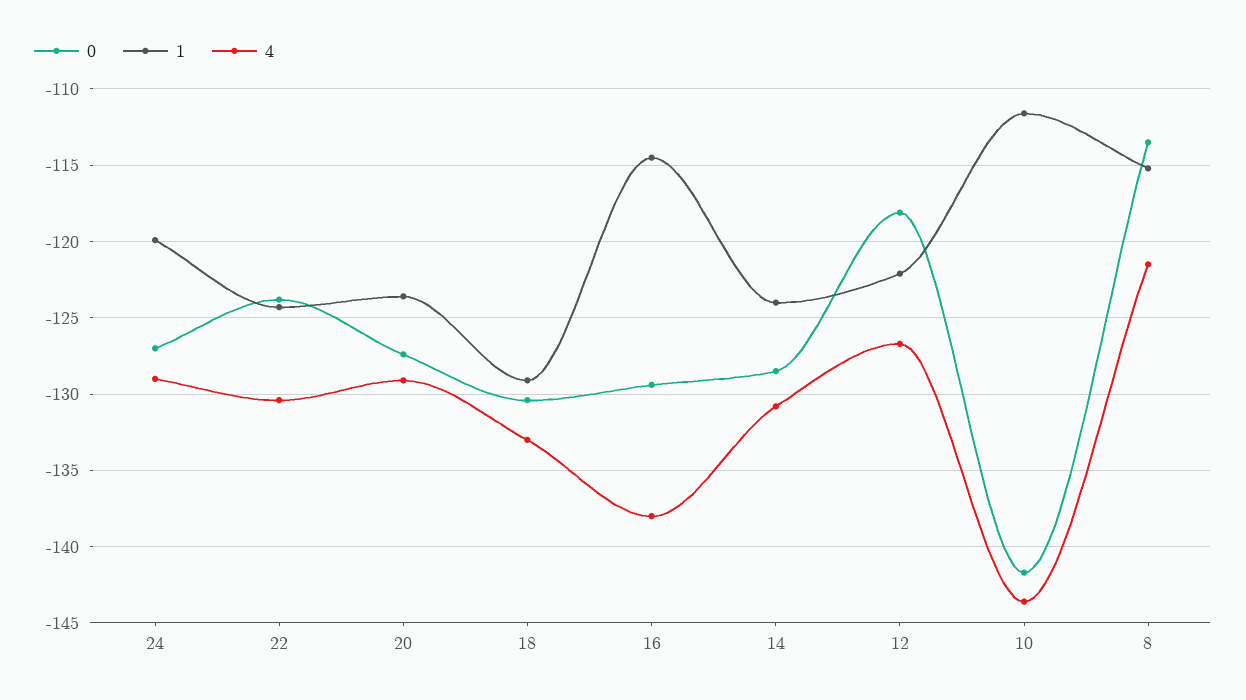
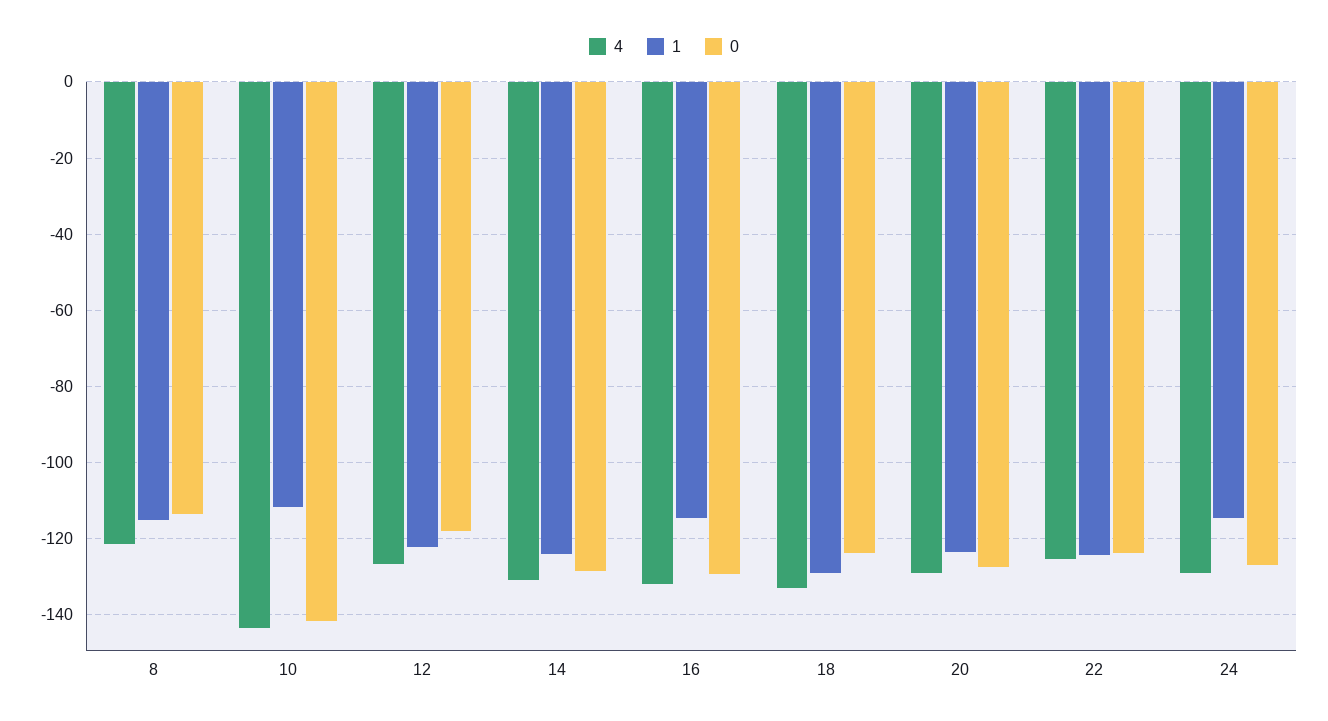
  {
    "0": {
      "24": -127,
      "22": -124,
      "20": -127.5,
-     "18": -130.5,
+     "18": -124,
      "16": -129.5,
      "14": -128.5,
      "12": -118,
      "10": -141.5,
      "8": -113.5
    },
    "1": {
-     "24": -120,
+     "24": -114,
      "22": -124.5,
      "20": -123.5,
      "18": -129,
      "16": -114.5,
      "14": -124,
      "12": -122,
      "10": -111.5,
      "8": -115
    },
    "4": {
      "24": -129,
-     "22": -130.5,
+     "22": -126,
      "20": -129,
      "18": -133,
-     "16": -138,
+     "16": -132,
      "14": -131,
      "12": -126.5,
      "10": -143.5,
      "8": -121.5
    }
  }

